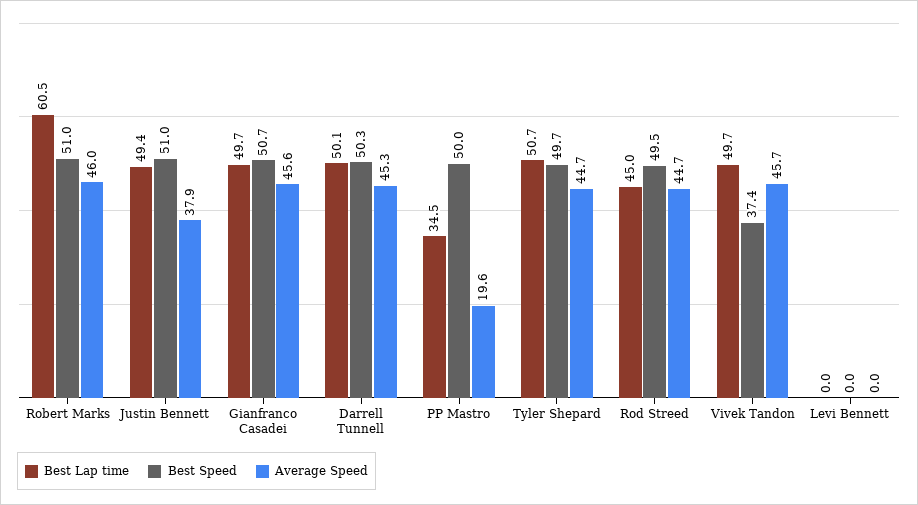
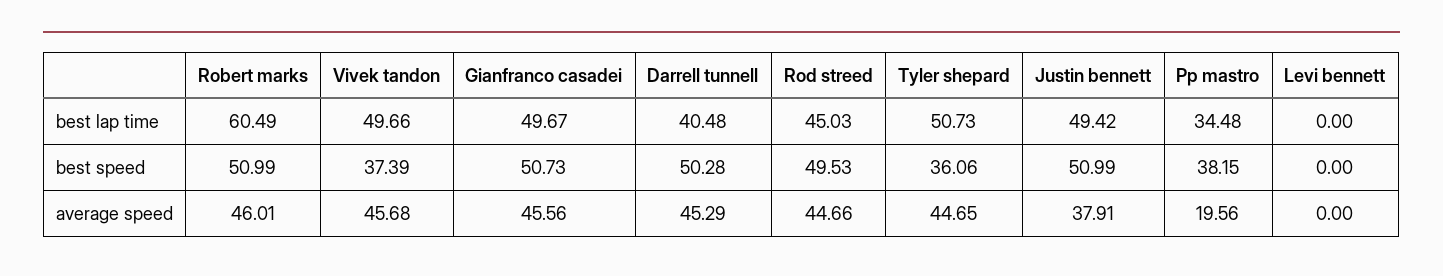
  {
    "Best Lap time": {
      "Robert Marks": 60.49,
      "Justin Bennett": 49.42,
      "Gianfranco Casadei": 49.67,
-     "Darrell Tunnell": 50.1,
+     "Darrell Tunnell": 40.48,
      "PP Mastro": 34.48,
      "Tyler Shepard": 50.73,
      "Rod Streed": 45.03,
      "Vivek Tandon": 49.66,
      "Levi Bennett": 0
    },
    "Best Speed": {
      "Robert Marks": 50.99,
      "Justin Bennett": 50.99,
      "Gianfranco Casadei": 50.73,
      "Darrell Tunnell": 50.28,
-     "PP Mastro": 50,
+     "PP Mastro": 38.15,
-     "Tyler Shepard": 49.7,
+     "Tyler Shepard": 36.06,
      "Rod Streed": 49.53,
      "Vivek Tandon": 37.39,
      "Levi Bennett": 0
    },
    "Average Speed": {
      "Robert Marks": 46.01,
      "Justin Bennett": 37.91,
      "Gianfranco Casadei": 45.56,
      "Darrell Tunnell": 45.29,
      "PP Mastro": 19.56,
      "Tyler Shepard": 44.65,
      "Rod Streed": 44.66,
      "Vivek Tandon": 45.68,
      "Levi Bennett": 0
    }
  }

